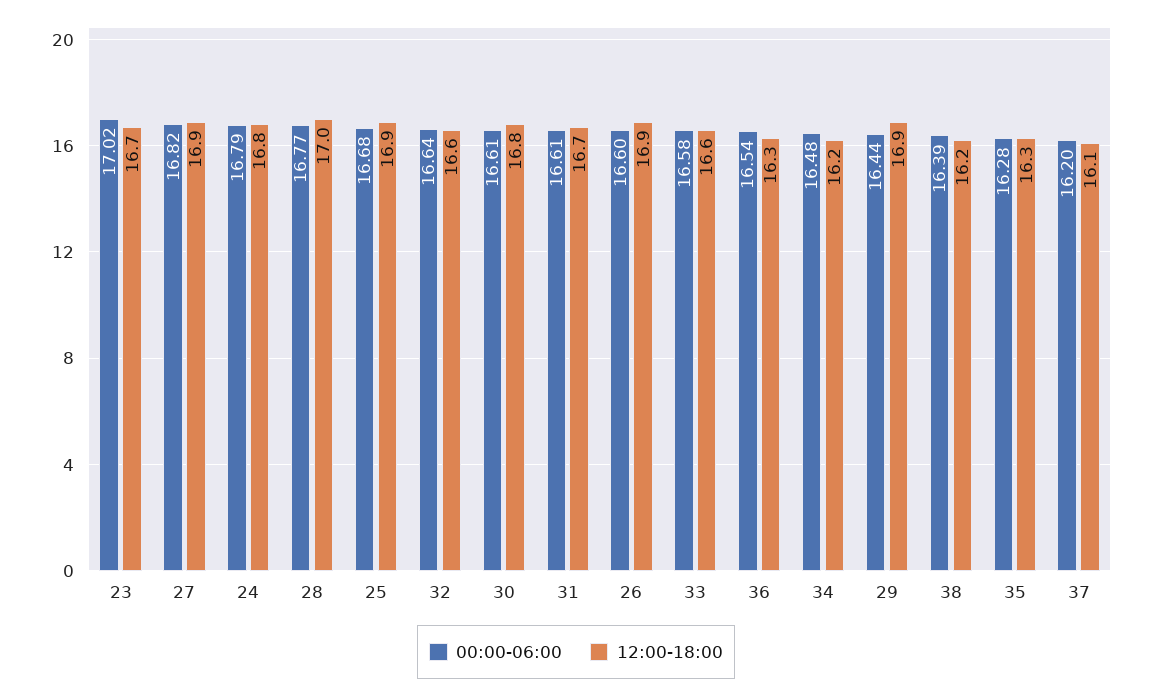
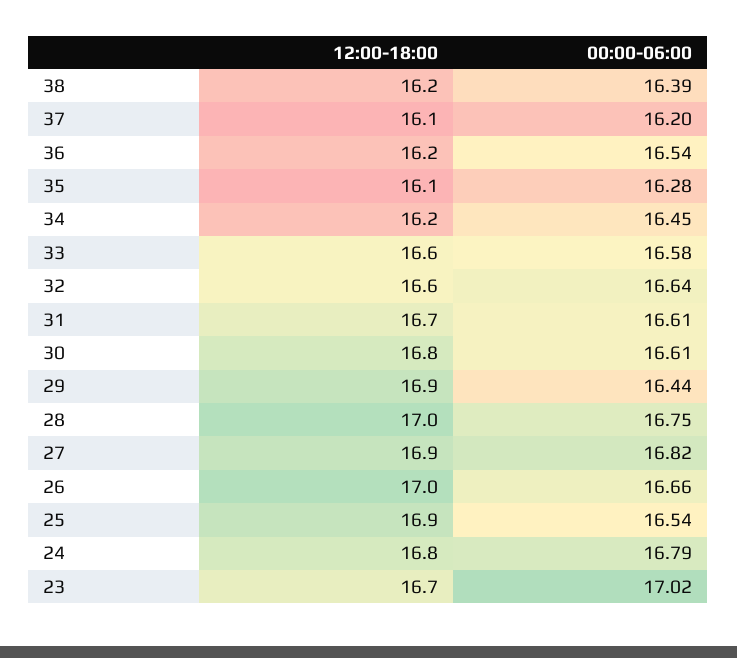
  {
    "00:00-06:00": {
      "23": 17.02,
      "27": 16.82,
      "24": 16.79,
-     "28": 16.77,
+     "28": 16.75,
-     "25": 16.68,
+     "25": 16.54,
      "32": 16.64,
      "30": 16.61,
      "31": 16.61,
-     "26": 16.6,
+     "26": 16.66,
      "33": 16.58,
      "36": 16.54,
-     "34": 16.48,
+     "34": 16.45,
      "29": 16.44,
      "38": 16.39,
      "35": 16.28,
      "37": 16.2
    },
    "12:00-18:00": {
      "23": 16.7,
      "27": 16.9,
      "24": 16.8,
      "28": 17,
      "25": 16.9,
      "32": 16.6,
      "30": 16.8,
      "31": 16.7,
-     "26": 16.9,
+     "26": 17,
      "33": 16.6,
-     "36": 16.3,
+     "36": 16.2,
      "34": 16.2,
      "29": 16.9,
      "38": 16.2,
-     "35": 16.3,
+     "35": 16.1,
      "37": 16.1
    }
  }

